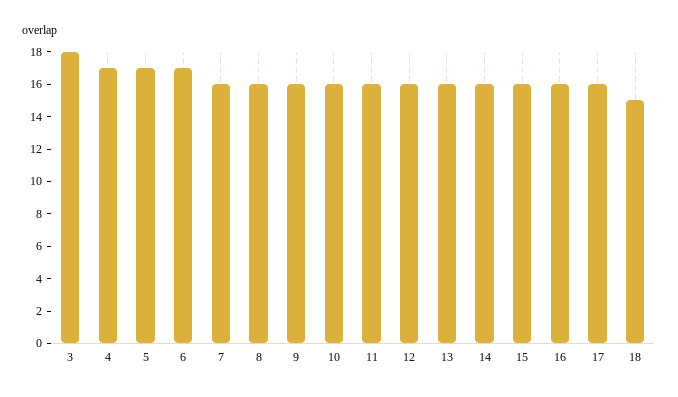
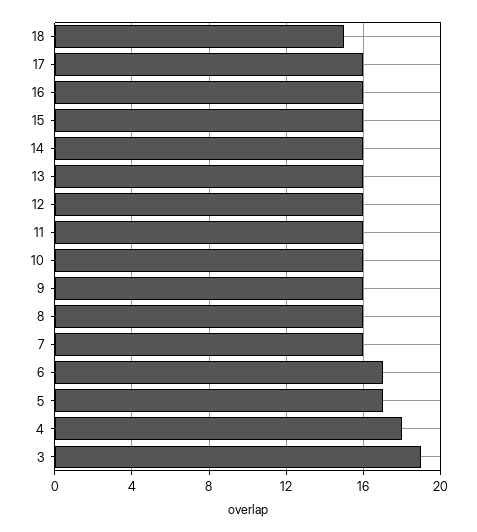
  {
-   "3": 18,
+   "3": 19,
-   "4": 17,
+   "4": 18,
    "5": 17,
    "6": 17,
    "7": 16,
    "8": 16,
    "9": 16,
    "10": 16,
    "11": 16,
    "12": 16,
    "13": 16,
    "14": 16,
    "15": 16,
    "16": 16,
    "17": 16,
    "18": 15
  }

